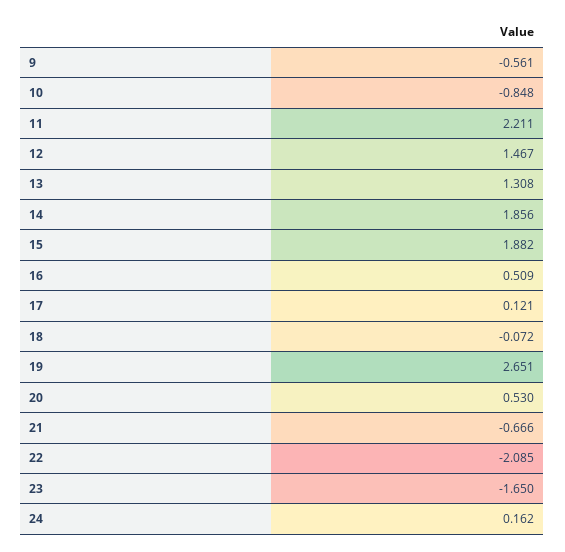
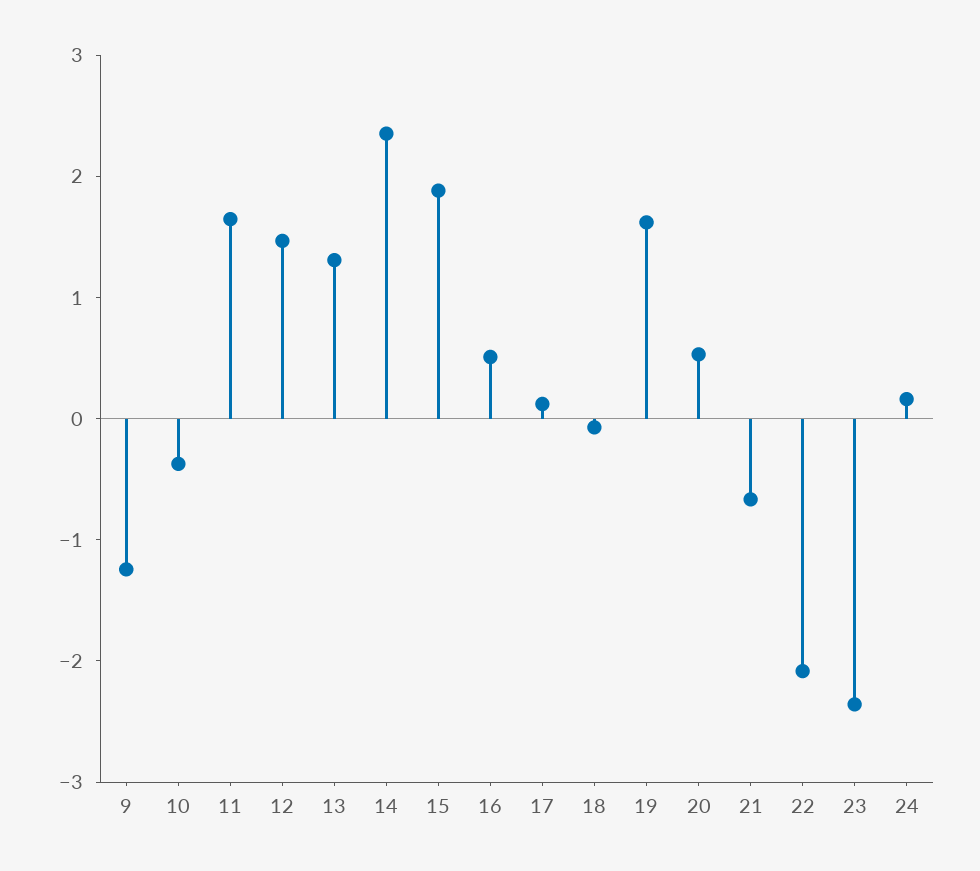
  {
-   "9": -0.561,
+   "9": -1.2,
-   "10": -0.848,
+   "10": -0.4,
-   "11": 2.211,
+   "11": 1.6,
    "12": 1.467,
    "13": 1.308,
-   "14": 1.856,
+   "14": 2.4,
    "15": 1.882,
    "16": 0.509,
    "17": 0.121,
    "18": -0.072,
-   "19": 2.651,
+   "19": 1.6,
    "20": 0.53,
    "21": -0.666,
    "22": -2.085,
-   "23": -1.65,
+   "23": -2.4,
    "24": 0.162
  }

